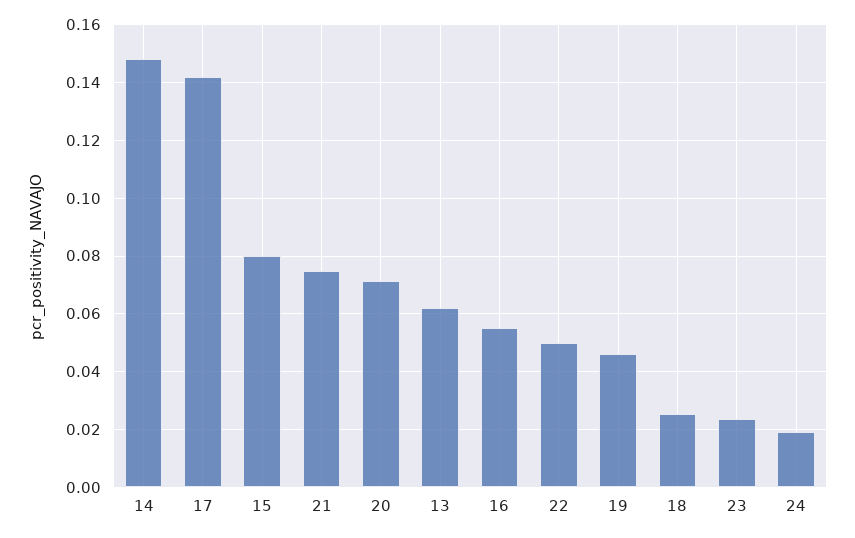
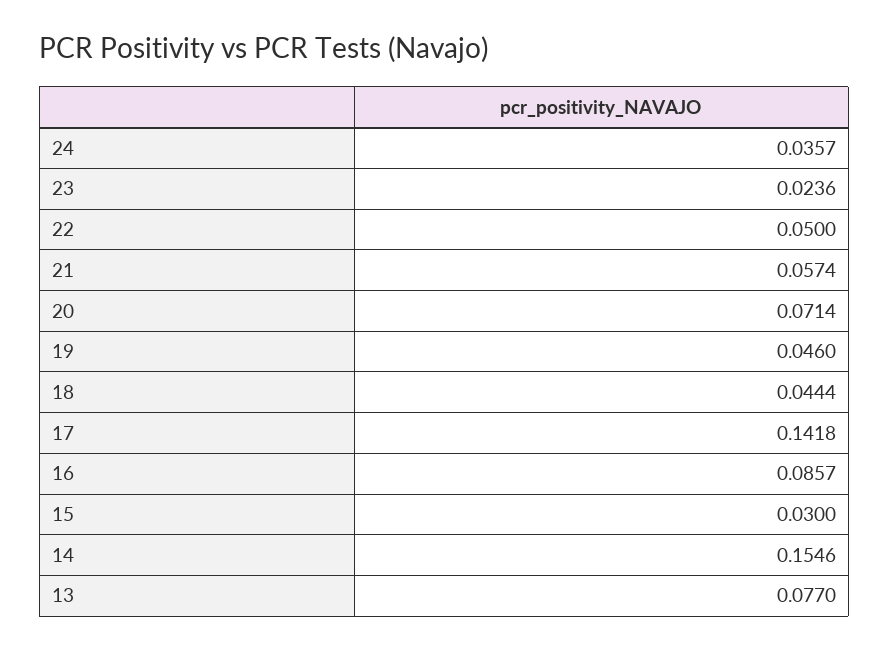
  {
-   "14": 0.1475,
+   "14": 0.1546,
    "17": 0.1418,
-   "15": 0.08,
+   "15": 0.03,
-   "21": 0.075,
+   "21": 0.0574,
    "20": 0.0714,
-   "13": 0.0625,
+   "13": 0.077,
-   "16": 0.055,
+   "16": 0.0857,
    "22": 0.05,
    "19": 0.046,
-   "18": 0.025,
+   "18": 0.0444,
    "23": 0.0236,
-   "24": 0.02
+   "24": 0.0357
  }

